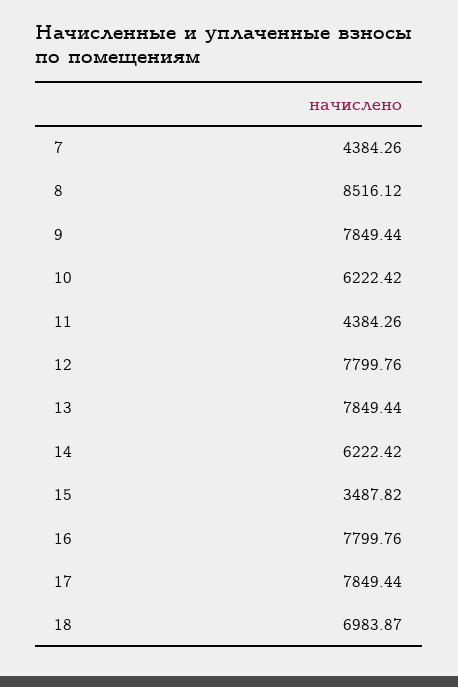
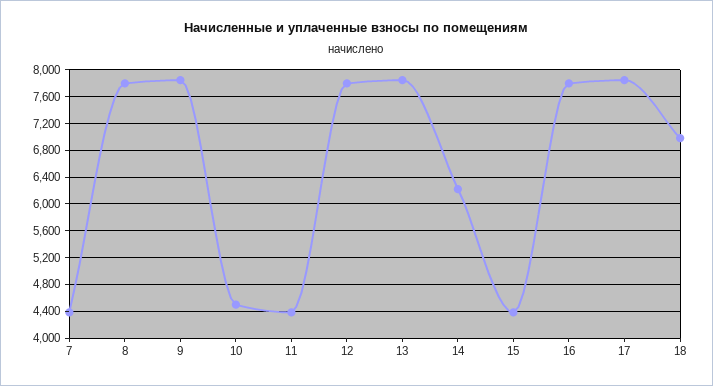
  {
    "7": 4384.26,
-   "8": 8516.12,
+   "8": 7800,
    "9": 7849.44,
-   "10": 6222.42,
+   "10": 4500,
    "11": 4384.26,
    "12": 7799.76,
    "13": 7849.44,
    "14": 6222.42,
-   "15": 3487.82,
+   "15": 4400,
    "16": 7799.76,
    "17": 7849.44,
    "18": 6983.87
  }

